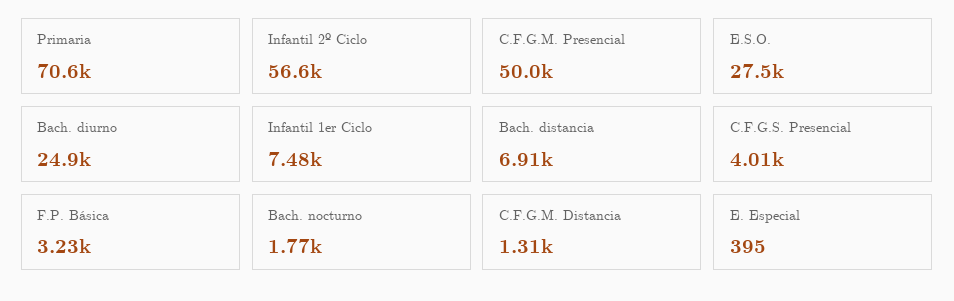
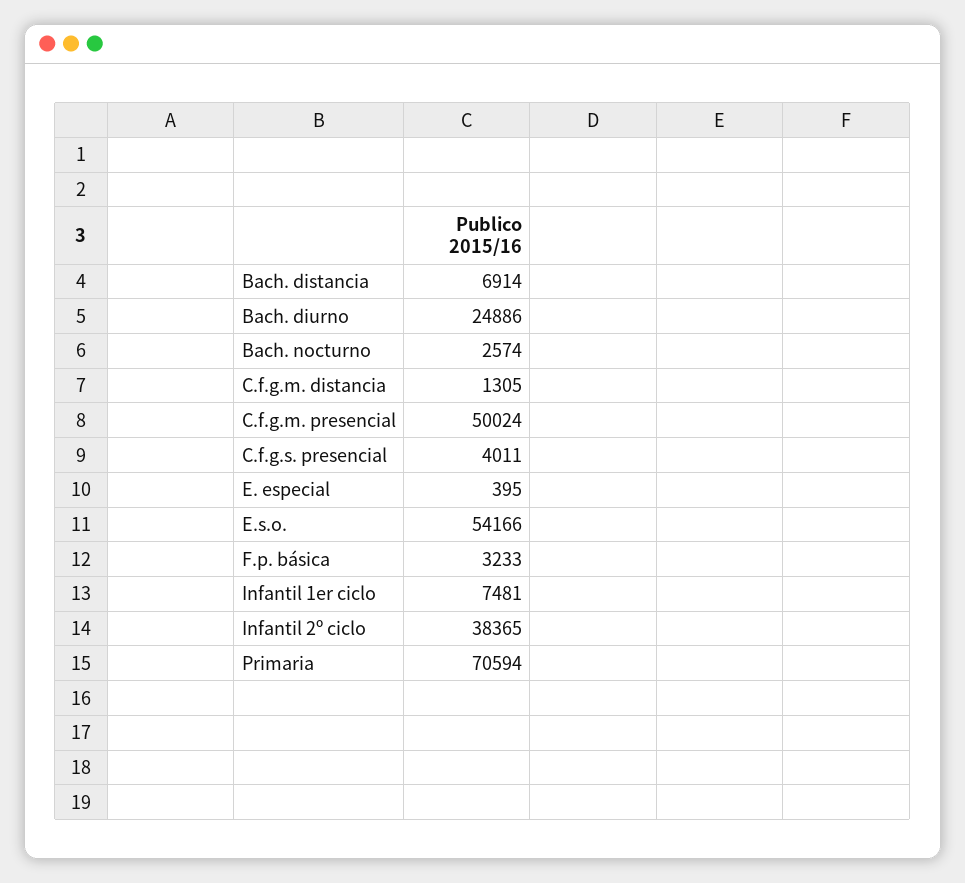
  {
    "Primaria": 70594,
-   "Infantil 2º Ciclo": 56600,
+   "Infantil 2º Ciclo": 38365,
    "C.F.G.M. Presencial": 50024,
-   "E.S.O.": 27500,
+   "E.S.O.": 54166,
    "Bach. diurno": 24886,
    "Infantil 1er Ciclo": 7481,
    "Bach. distancia": 6914,
    "C.F.G.S. Presencial": 4011,
    "F.P. Básica": 3233,
-   "Bach. nocturno": 1770,
+   "Bach. nocturno": 2574,
    "C.F.G.M. Distancia": 1305,
    "E. Especial": 395
  }

